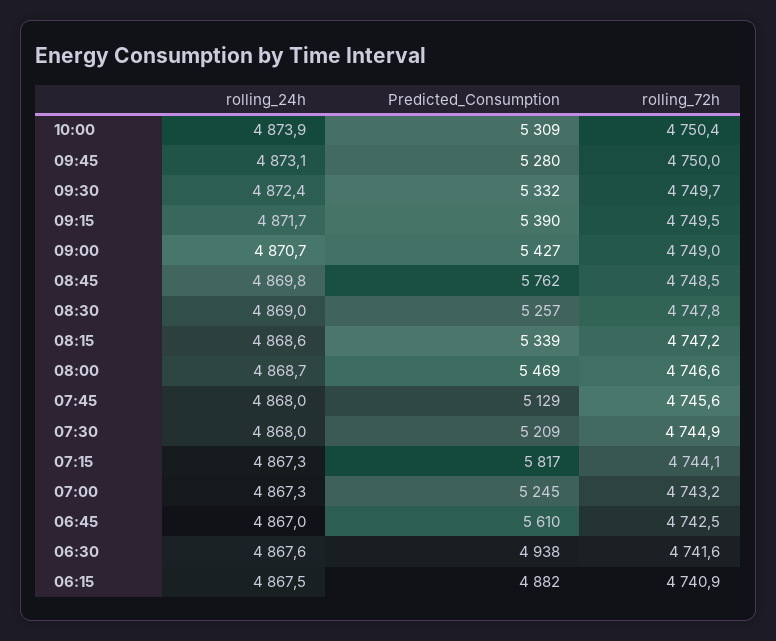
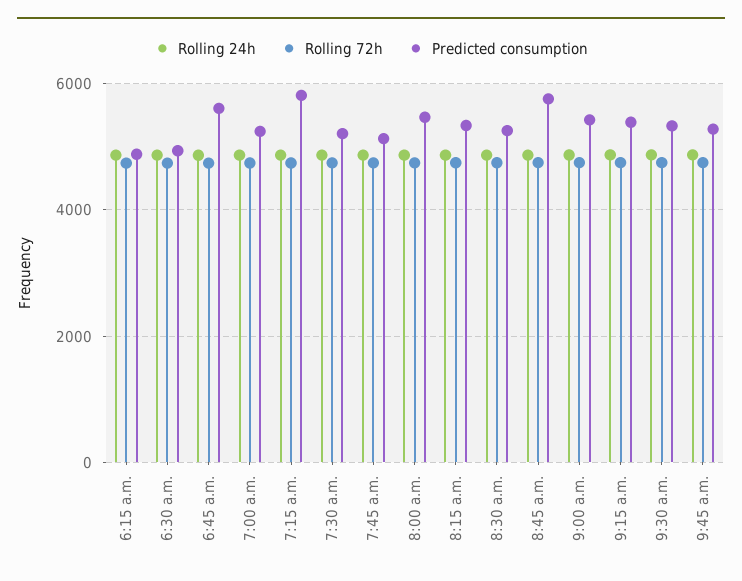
  {
    "rolling_24h": {
-     "10:00": 4873.9,
      "09:45": 4873.1,
      "09:30": 4872.4,
      "09:15": 4871.7,
      "09:00": 4870.7,
      "08:45": 4869.8,
      "08:30": 4869,
      "08:15": 4868.6,
      "08:00": 4868.7,
      "07:45": 4868,
      "07:30": 4868,
      "07:15": 4867.3,
      "07:00": 4867.3,
      "06:45": 4867,
      "06:30": 4867.6,
      "06:15": 4867.5
    },
    "Predicted_Consumption": {
-     "10:00": 5309,
      "09:45": 5280,
      "09:30": 5332,
      "09:15": 5390,
      "09:00": 5427,
      "08:45": 5762,
      "08:30": 5257,
      "08:15": 5339,
      "08:00": 5469,
      "07:45": 5129,
      "07:30": 5209,
      "07:15": 5817,
      "07:00": 5245,
      "06:45": 5610,
      "06:30": 4938,
      "06:15": 4882
    },
    "rolling_72h": {
-     "10:00": 4750.4,
      "09:45": 4750,
      "09:30": 4749.7,
      "09:15": 4749.5,
      "09:00": 4749,
      "08:45": 4748.5,
      "08:30": 4747.8,
      "08:15": 4747.2,
      "08:00": 4746.6,
      "07:45": 4745.6,
      "07:30": 4744.9,
      "07:15": 4744.1,
      "07:00": 4743.2,
      "06:45": 4742.5,
      "06:30": 4741.6,
      "06:15": 4740.9
    }
  }

